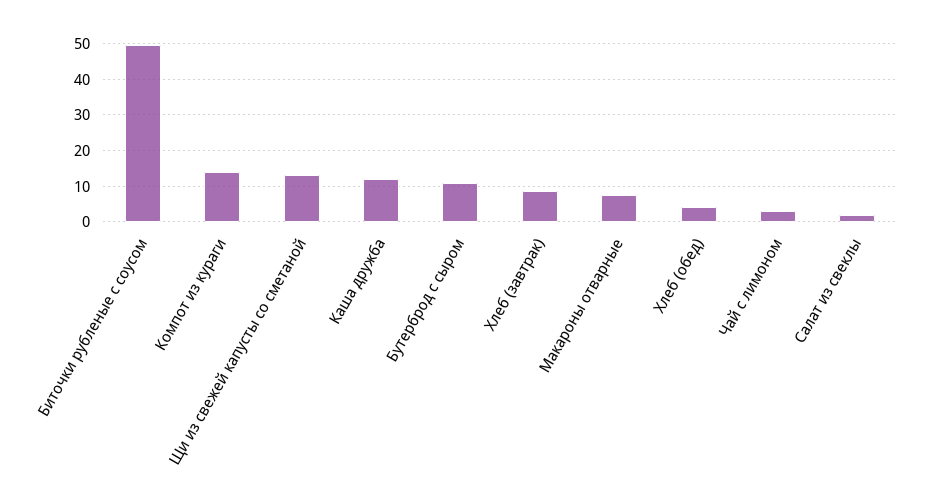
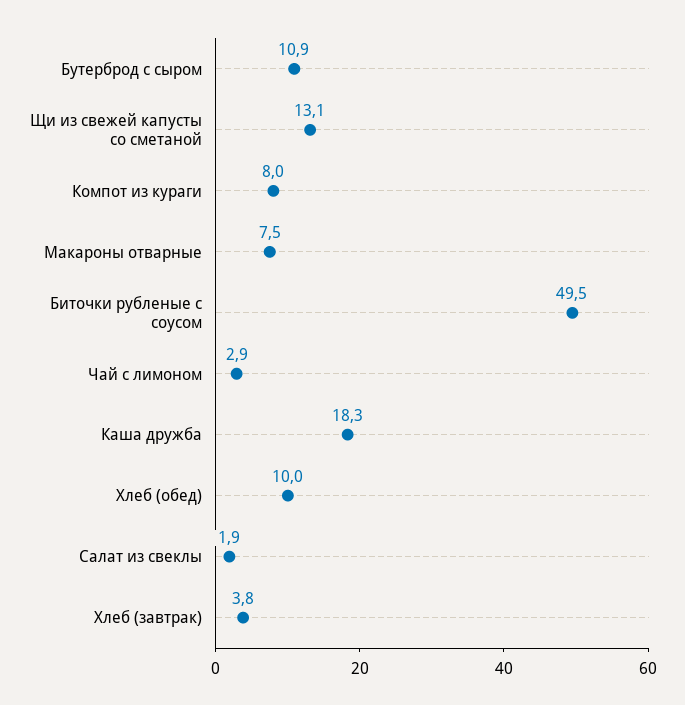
  {
    "Биточки рубленые с соусом": 49.5,
-   "Компот из кураги": 14,
+   "Компот из кураги": 8,
    "Щи из свежей капусты со сметаной": 13.1,
-   "Каша дружба": 12,
+   "Каша дружба": 18.3,
    "Бутерброд с сыром": 10.9,
-   "Хлеб (завтрак)": 8,
+   "Хлеб (завтрак)": 3.8,
    "Макароны отварные": 7.5,
-   "Хлеб (обед)": 4,
+   "Хлеб (обед)": 10,
    "Чай с лимоном": 2.9,
    "Салат из свеклы": 1.9
  }

